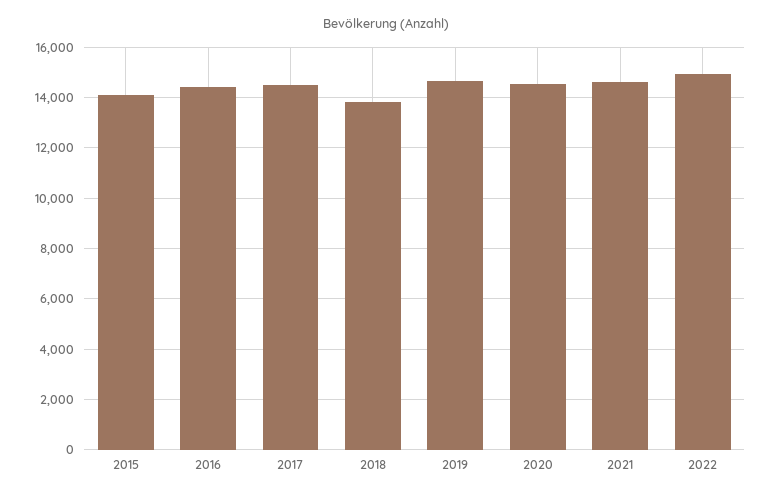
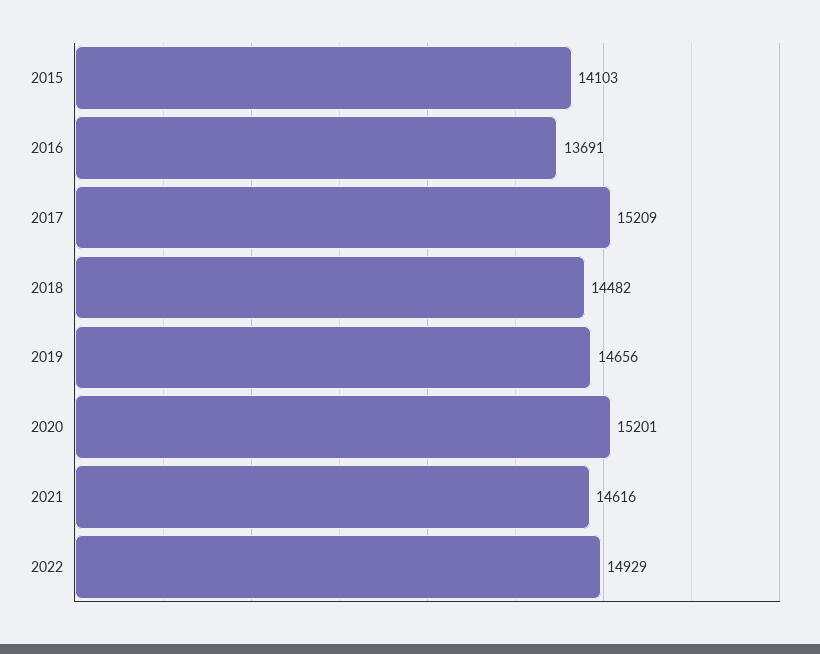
  {
    "2015": 14103,
-   "2016": 14500,
+   "2016": 13691,
-   "2017": 14500,
+   "2017": 15209,
-   "2018": 13750,
+   "2018": 14482,
    "2019": 14656,
-   "2020": 14500,
+   "2020": 15201,
    "2021": 14616,
    "2022": 14929
  }

